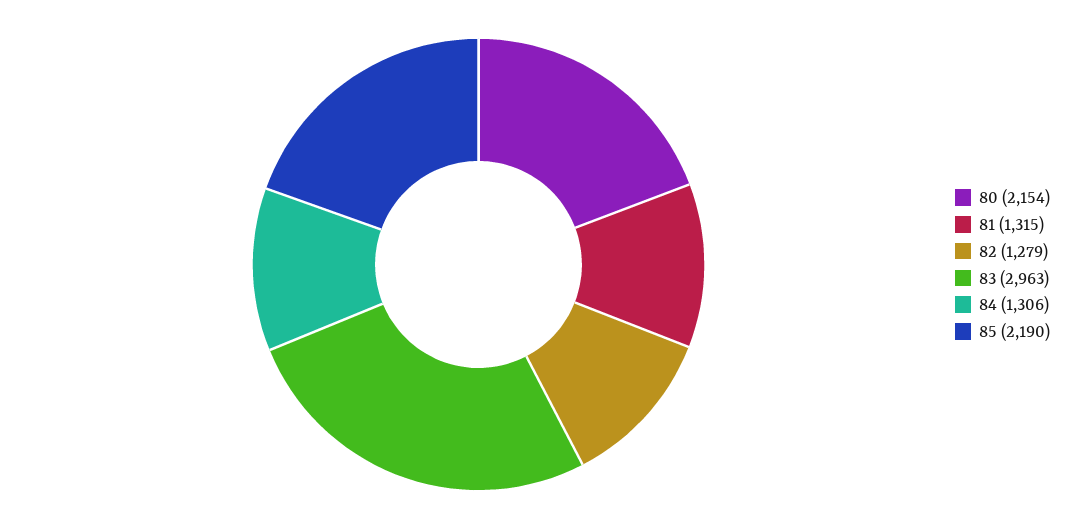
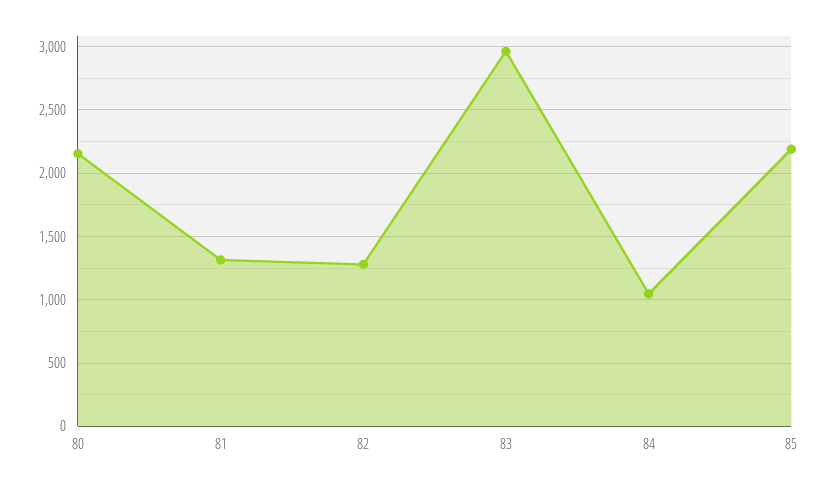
  {
    "80": 2154,
    "81": 1315,
    "82": 1279,
    "83": 2963,
-   "84": 1306,
+   "84": 1050,
    "85": 2190
  }

